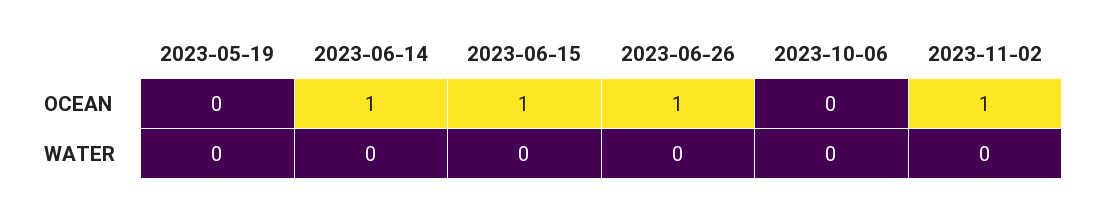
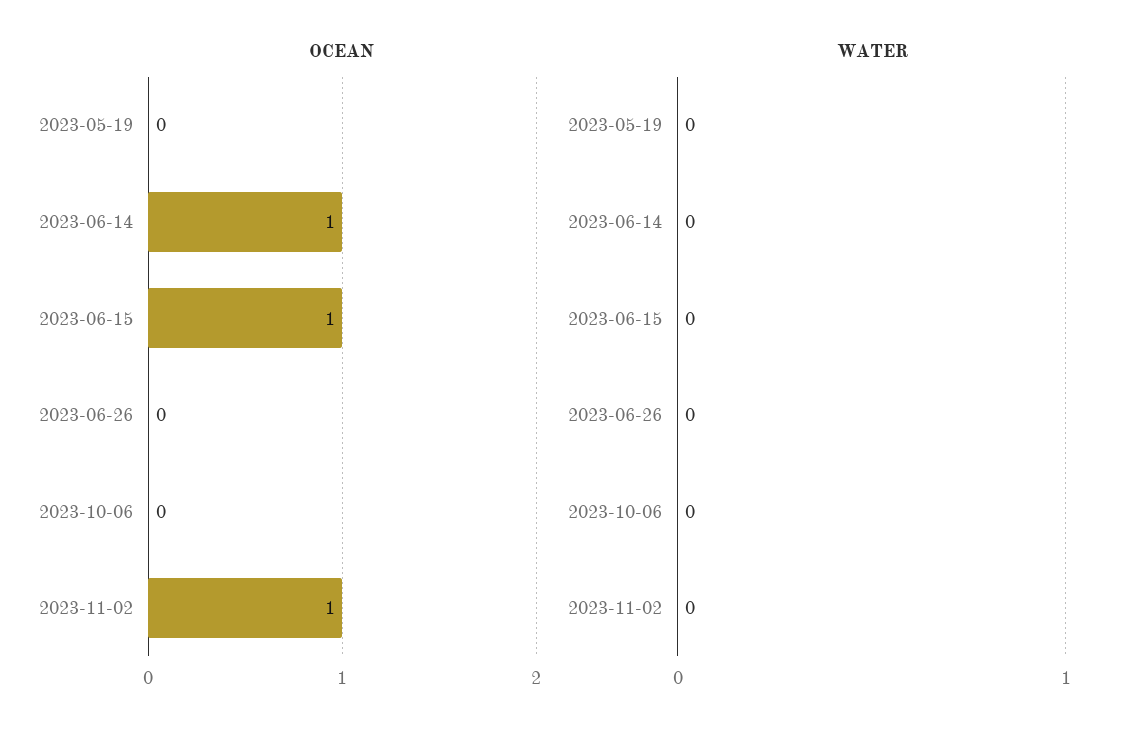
  {
    "OCEAN": {
      "2023-05-19": 0,
      "2023-06-14": 1,
      "2023-06-15": 1,
-     "2023-06-26": 1,
+     "2023-06-26": 0,
      "2023-10-06": 0,
      "2023-11-02": 1
    },
    "WATER": {
      "2023-05-19": 0,
      "2023-06-14": 0,
      "2023-06-15": 0,
      "2023-06-26": 0,
      "2023-10-06": 0,
      "2023-11-02": 0
    }
  }

